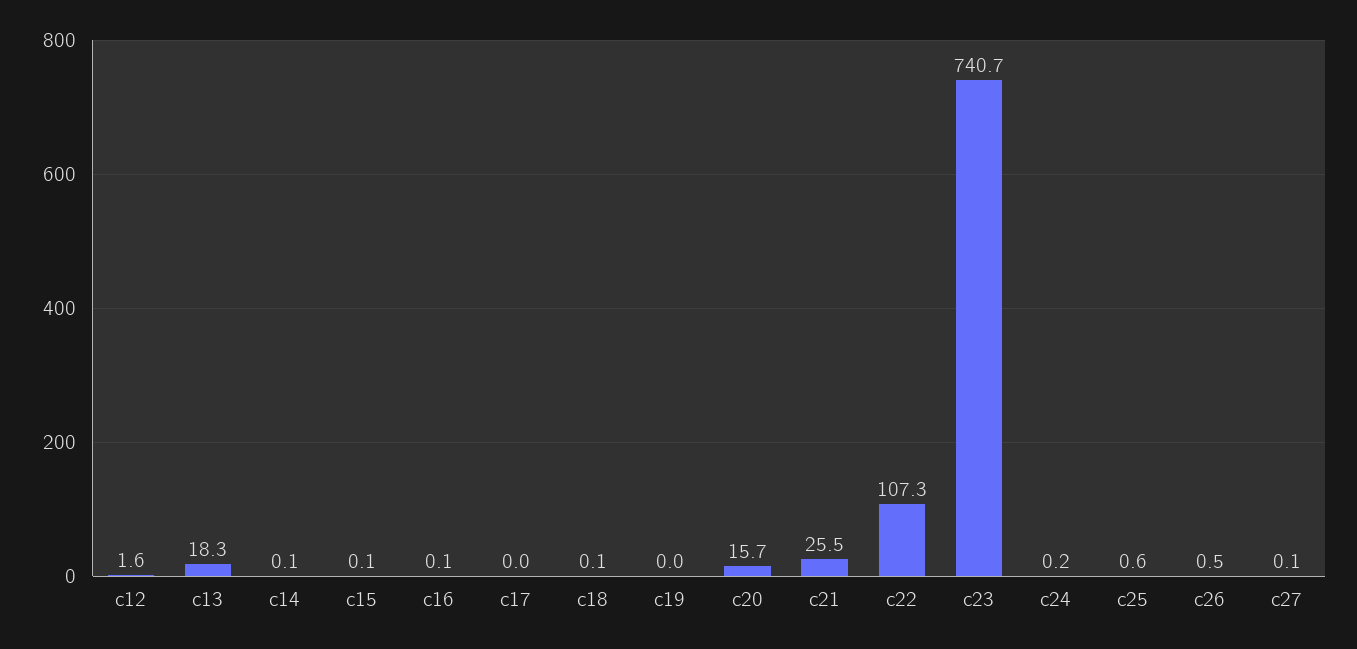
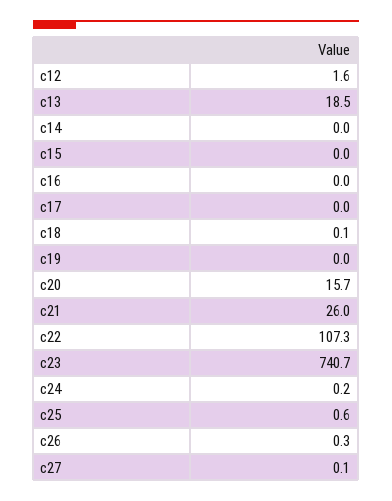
  {
    "c12": 1.6,
-   "c13": 18.3,
+   "c13": 18.5,
-   "c14": 0.1,
+   "c14": 0,
-   "c15": 0.1,
+   "c15": 0,
-   "c16": 0.1,
+   "c16": 0,
    "c17": 0,
    "c18": 0.1,
    "c19": 0,
    "c20": 15.7,
-   "c21": 25.5,
+   "c21": 26,
    "c22": 107.3,
    "c23": 740.7,
    "c24": 0.2,
    "c25": 0.6,
-   "c26": 0.5,
+   "c26": 0.3,
    "c27": 0.1
  }

